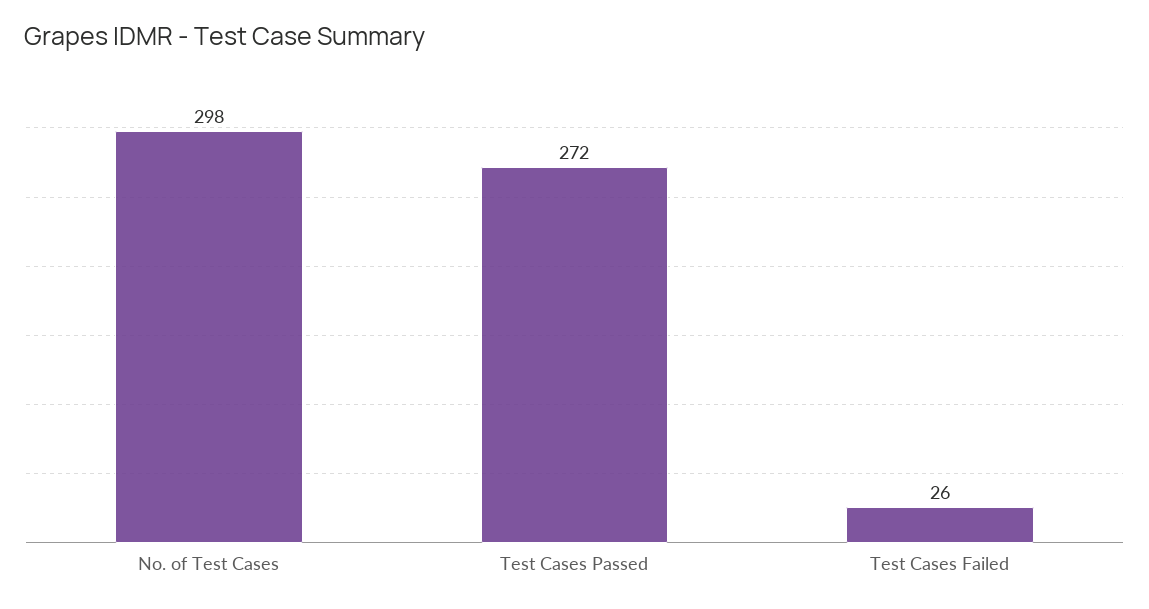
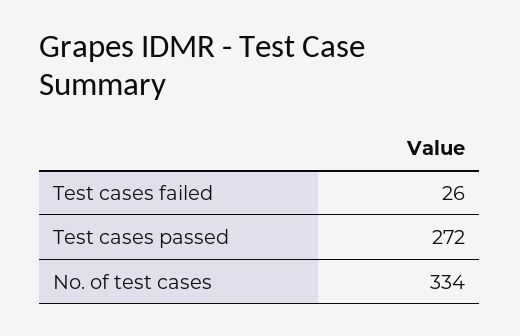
  {
-   "No. of Test Cases": 298,
+   "No. of Test Cases": 334,
    "Test Cases Passed": 272,
    "Test Cases Failed": 26
  }

